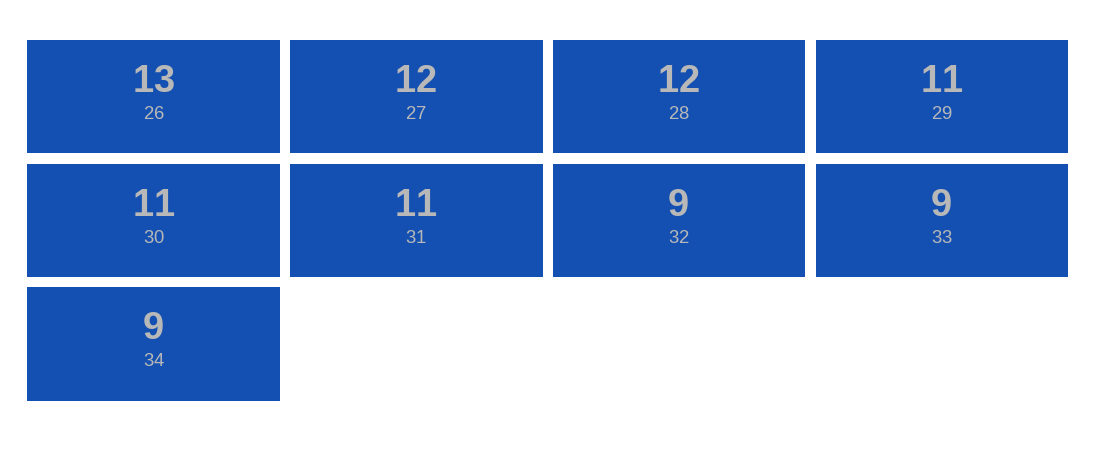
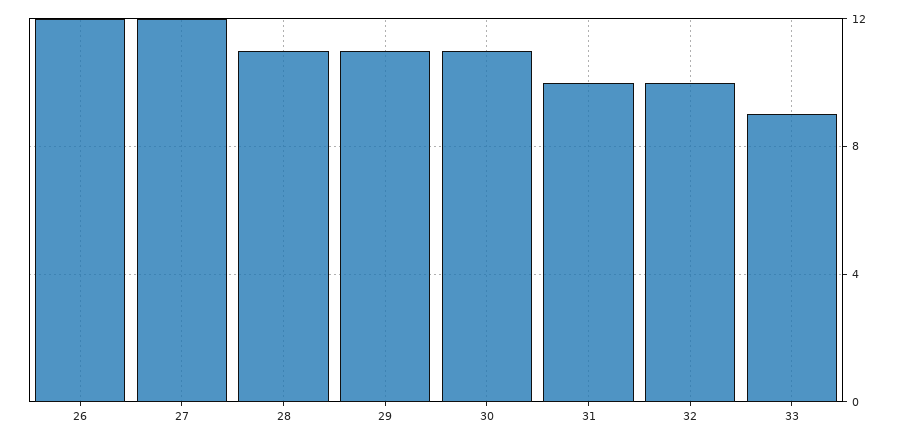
  {
-   "26": 13,
+   "26": 12,
    "27": 12,
-   "28": 12,
+   "28": 11,
    "29": 11,
    "30": 11,
-   "31": 11,
+   "31": 10,
-   "32": 9,
+   "32": 10,
-   "33": 9,
+   "33": 9
-   "34": 9
  }

